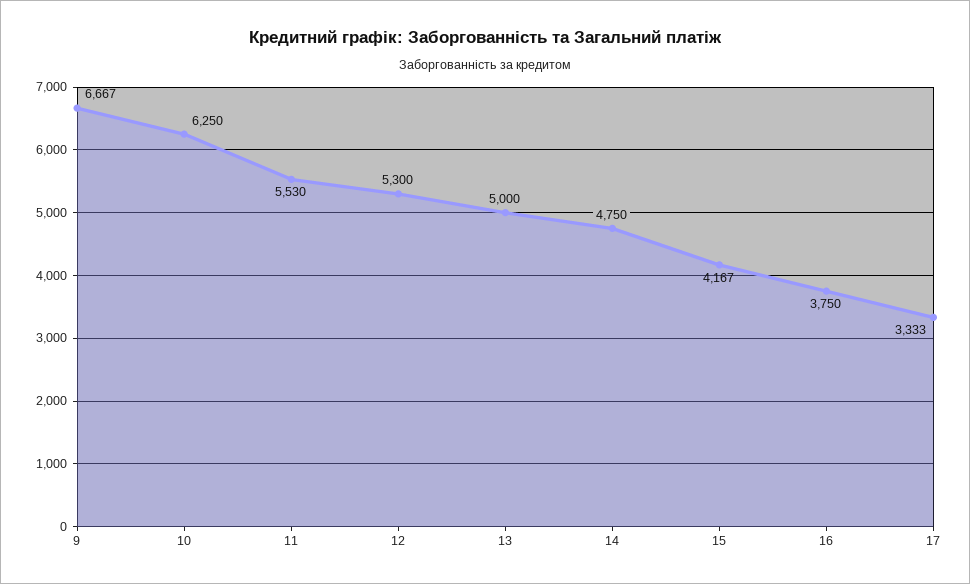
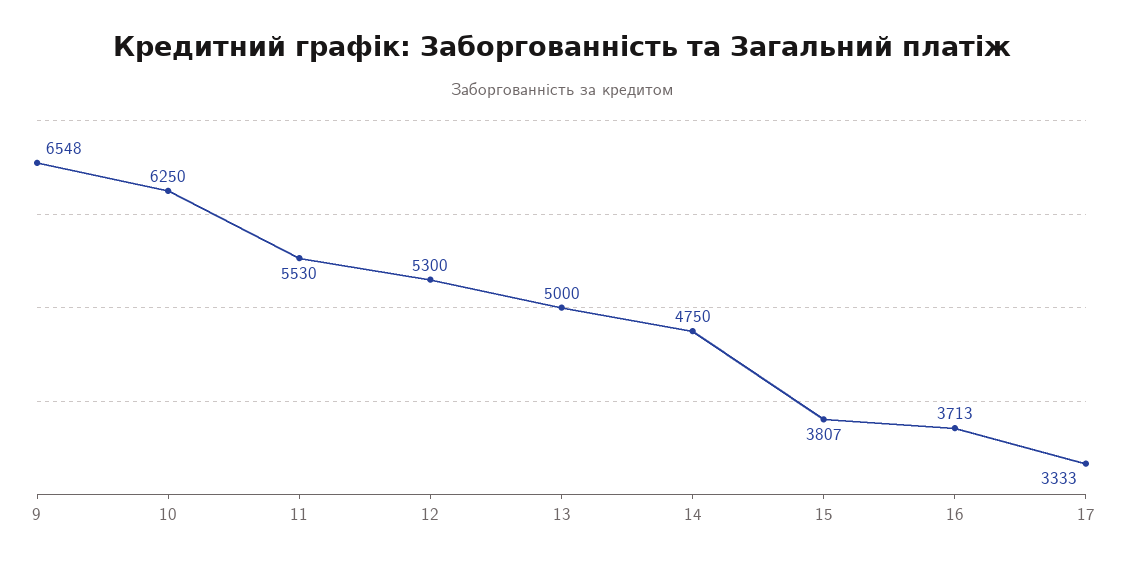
  {
-   "9": 6667,
+   "9": 6548,
    "10": 6250,
    "11": 5530,
    "12": 5300,
    "13": 5000,
    "14": 4750,
-   "15": 4167,
+   "15": 3807,
-   "16": 3750,
+   "16": 3713,
    "17": 3333
  }

